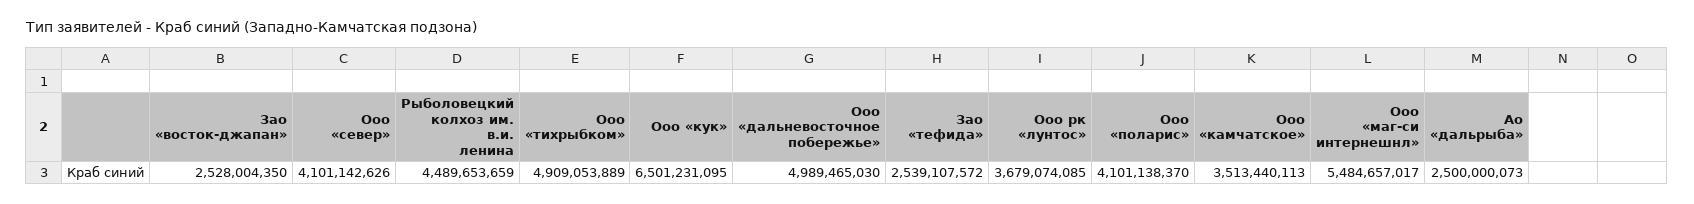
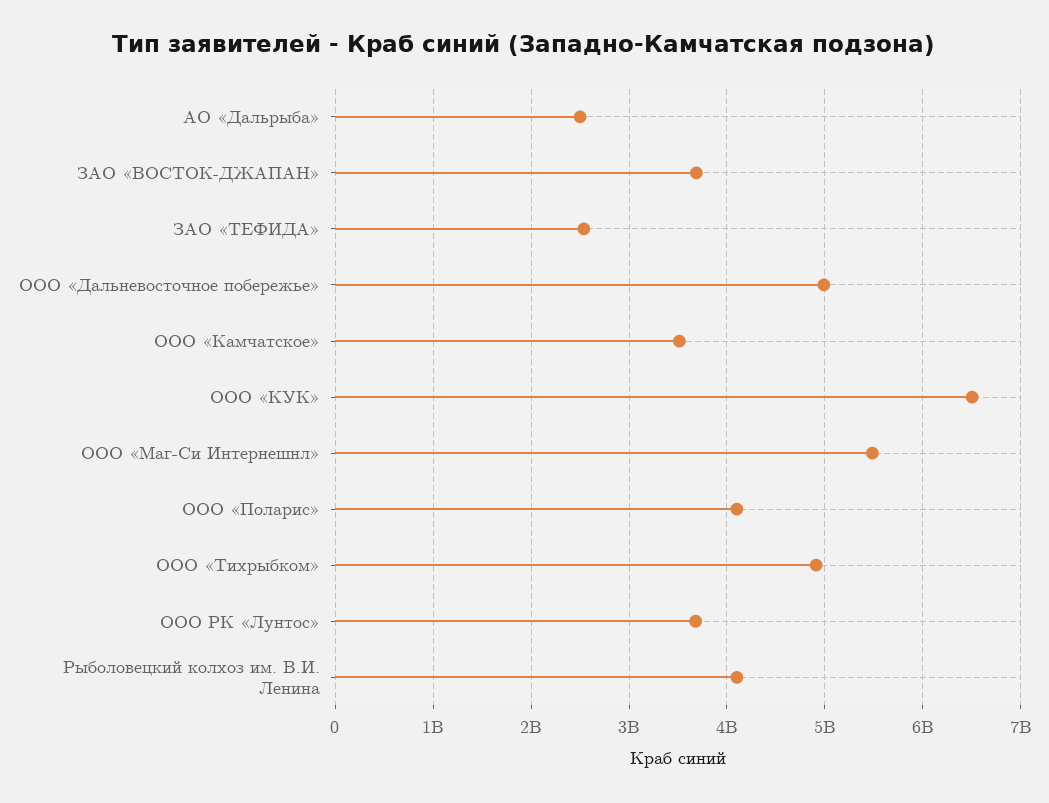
  {
-   "Зао «восток-джапан»": 2528004350,
+   "Зао «восток-джапан»": 3700000000,
-   "Ооо «север»": 4101142626,
-   "Рыболовецкий колхоз им. в.и. ленина": 4489653659,
+   "Рыболовецкий колхоз им. в.и. ленина": 4100000000,
    "Ооо «тихрыбком»": 4909053889,
    "Ооо «кук»": 6501231095,
    "Ооо «дальневосточное побережье»": 4989465030,
    "Зао «тефида»": 2539107572,
    "Ооо рк «лунтос»": 3679074085,
    "Ооо «поларис»": 4101138370,
    "Ооо «камчатское»": 3513440113,
    "Ооо «маг-си интернешнл»": 5484657017,
    "Ао «дальрыба»": 2500000073
  }

